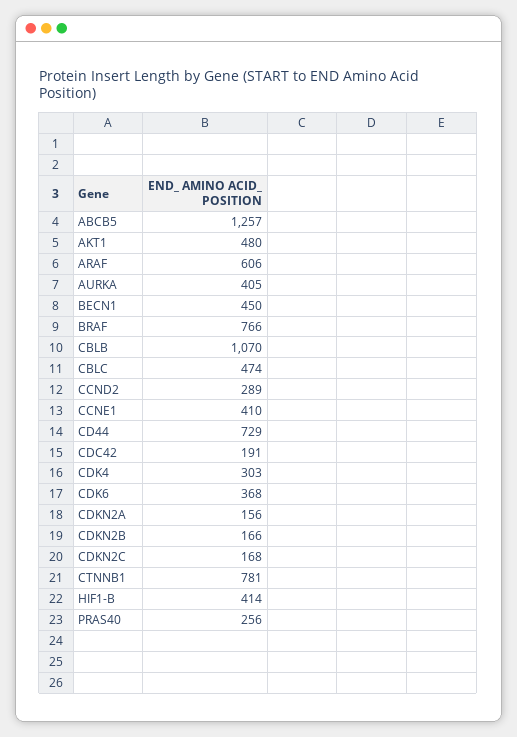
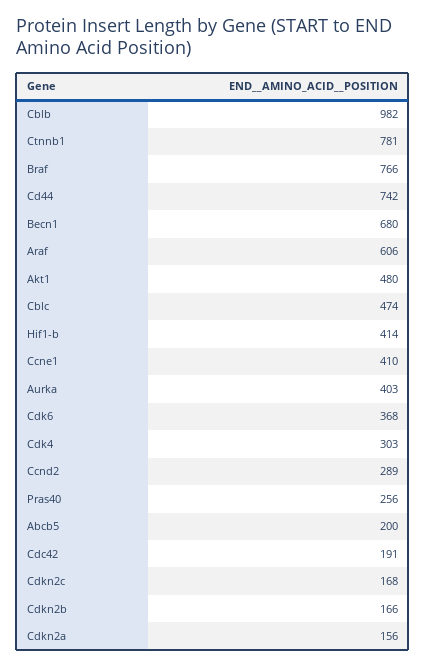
  {
-   "ABCB5": 1257,
+   "ABCB5": 200,
    "AKT1": 480,
    "ARAF": 606,
-   "AURKA": 405,
+   "AURKA": 403,
-   "BECN1": 450,
+   "BECN1": 680,
    "BRAF": 766,
-   "CBLB": 1070,
+   "CBLB": 982,
    "CBLC": 474,
    "CCND2": 289,
    "CCNE1": 410,
-   "CD44": 729,
+   "CD44": 742,
    "CDC42": 191,
    "CDK4": 303,
    "CDK6": 368,
    "CDKN2A": 156,
    "CDKN2B": 166,
    "CDKN2C": 168,
    "CTNNB1": 781,
    "HIF1-B": 414,
    "PRAS40": 256
  }

